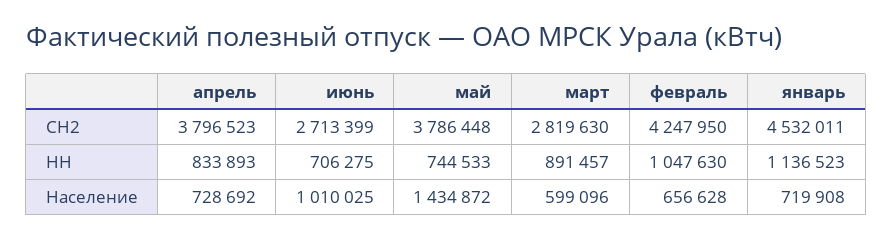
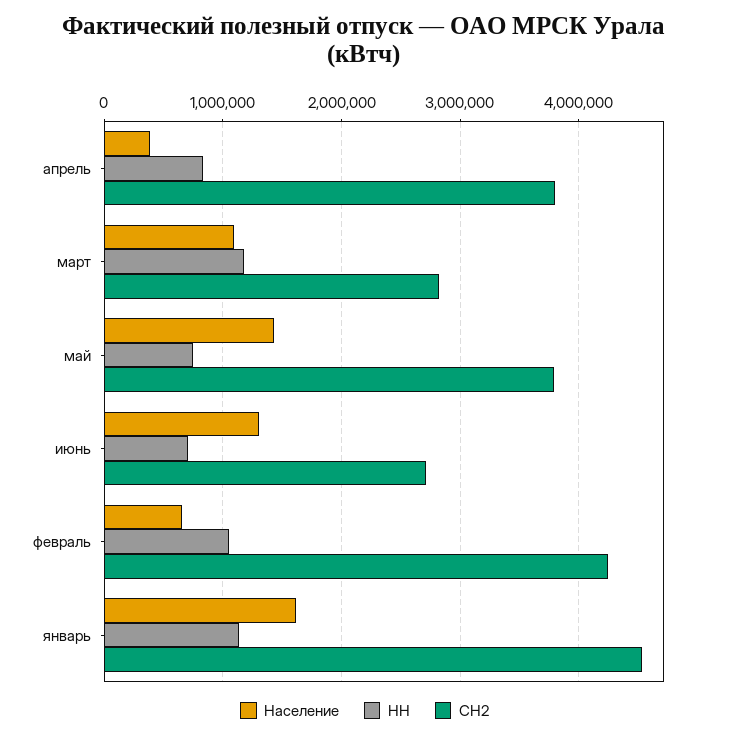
  {
    "СН2": {
      "апрель": 3796523,
      "июнь": 2713399,
      "май": 3786448,
      "март": 2819630,
      "февраль": 4247950,
      "январь": 4532011
    },
    "НН": {
      "апрель": 833893,
      "июнь": 706275,
      "май": 744533,
-     "март": 891457,
+     "март": 1200000,
      "февраль": 1047630,
      "январь": 1136523
    },
    "Население": {
-     "апрель": 728692,
+     "апрель": 400000,
-     "июнь": 1010025,
+     "июнь": 1300000,
      "май": 1434872,
-     "март": 599096,
+     "март": 1100000,
      "февраль": 656628,
-     "январь": 719908
+     "январь": 1600000
    }
  }

